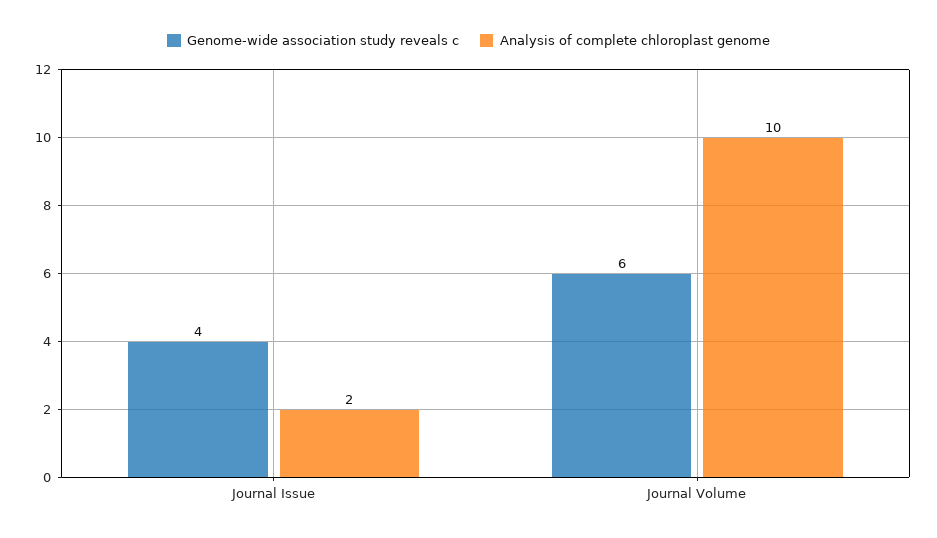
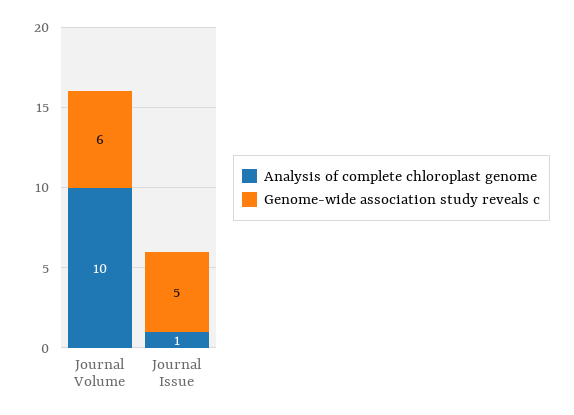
  {
    "Genome-wide association study reveals c": {
-     "Journal Issue": 4,
+     "Journal Issue": 5,
      "Journal Volume": 6
    },
    "Analysis of complete chloroplast genome": {
-     "Journal Issue": 2,
+     "Journal Issue": 1,
      "Journal Volume": 10
    }
  }

